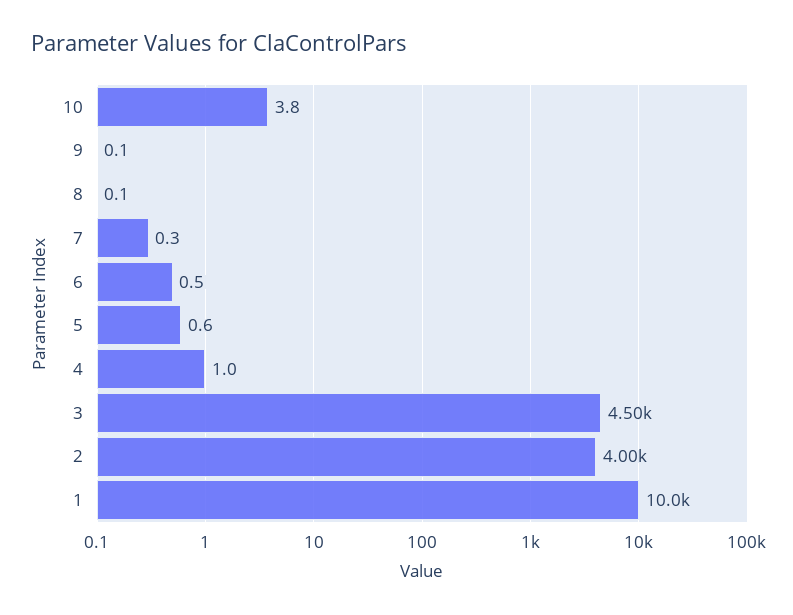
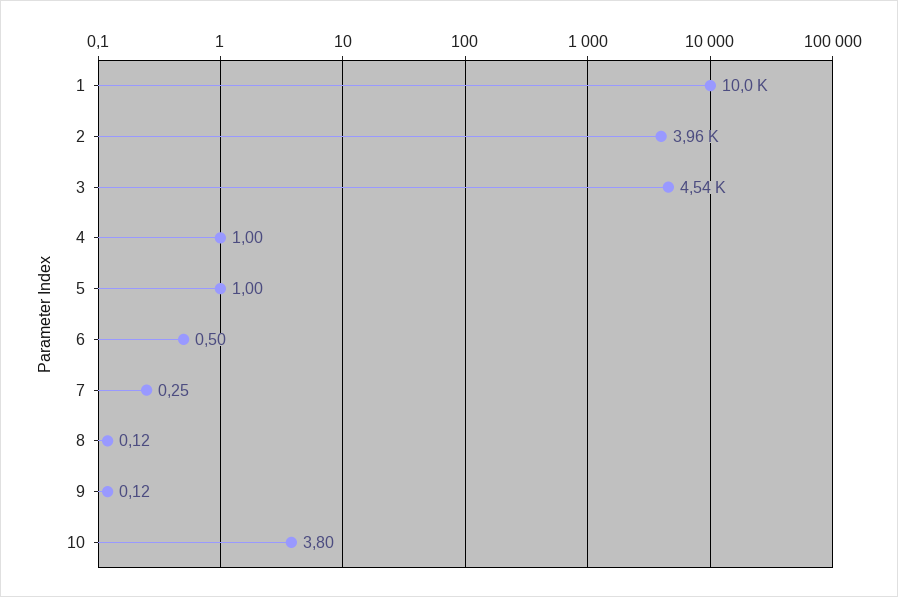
  {
    "10": 3.8,
    "9": 0.12,
    "8": 0.12,
    "7": 0.25,
    "6": 0.5,
-   "5": 0.6,
+   "5": 1,
    "4": 1,
-   "3": 4500,
+   "3": 4540,
-   "2": 4000,
+   "2": 3960,
    "1": 10000
  }

